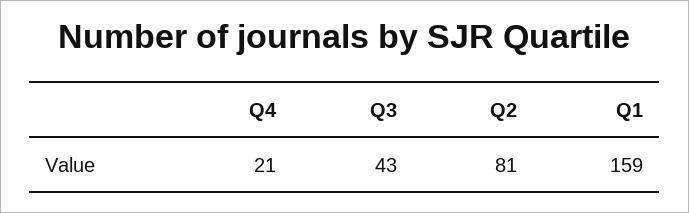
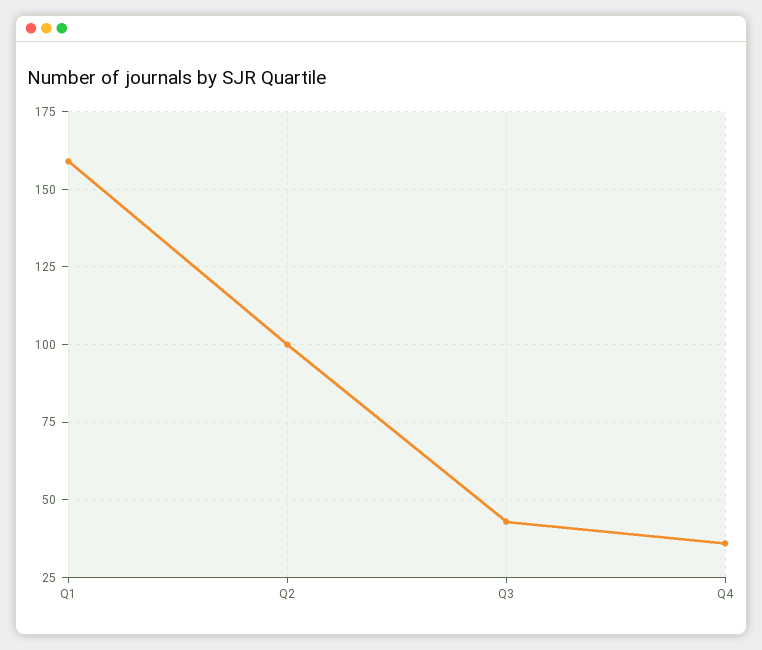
  {
-   "Q4": 21,
+   "Q4": 35,
    "Q3": 43,
-   "Q2": 81,
+   "Q2": 100,
    "Q1": 159
  }

